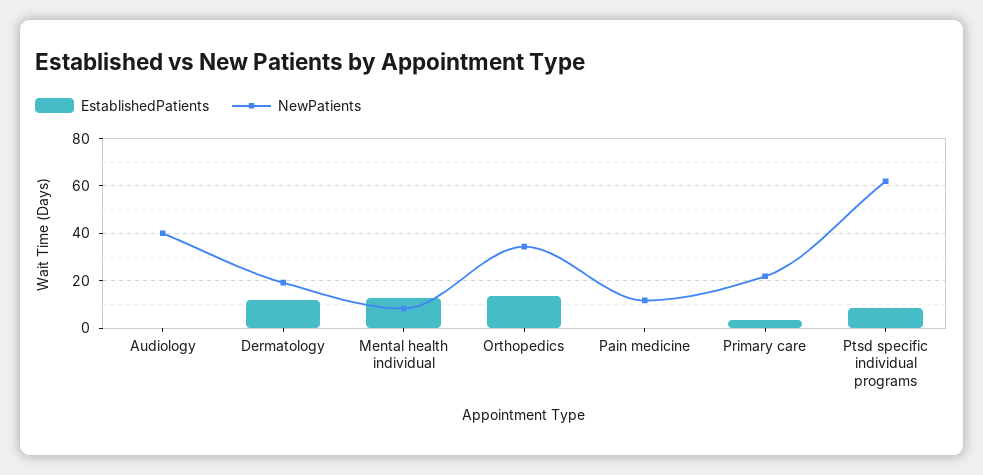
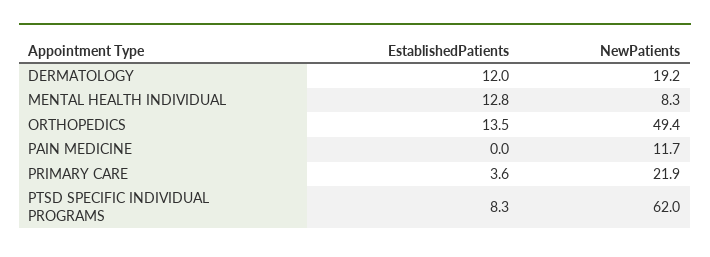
  {
    "EstablishedPatients": {
-     "Audiology": 0,
      "Dermatology": 12,
      "Mental health individual": 12.8,
      "Orthopedics": 13.5,
      "Pain medicine": 0,
      "Primary care": 3.6,
      "Ptsd specific individual programs": 8.3
    },
    "NewPatients": {
-     "Audiology": 40,
      "Dermatology": 19.2,
      "Mental health individual": 8.3,
-     "Orthopedics": 35,
+     "Orthopedics": 49.4,
      "Pain medicine": 11.7,
      "Primary care": 21.9,
      "Ptsd specific individual programs": 62
    }
  }

